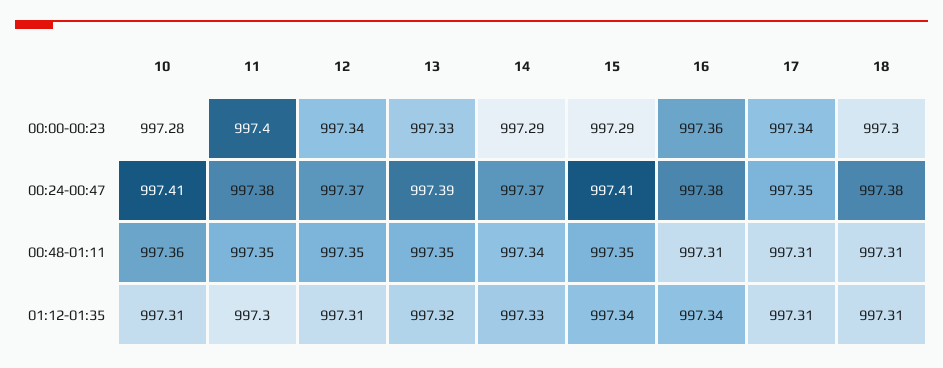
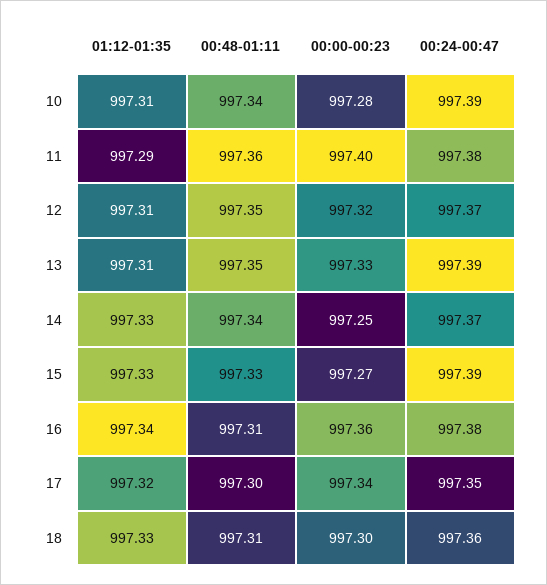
  {
    "10": {
      "00:00-00:23": 997.28,
-     "00:24-00:47": 997.41,
+     "00:24-00:47": 997.39,
-     "00:48-01:11": 997.36,
+     "00:48-01:11": 997.34,
      "01:12-01:35": 997.31
    },
    "11": {
      "00:00-00:23": 997.4,
      "00:24-00:47": 997.38,
-     "00:48-01:11": 997.35,
+     "00:48-01:11": 997.36,
-     "01:12-01:35": 997.3
+     "01:12-01:35": 997.29
    },
    "12": {
-     "00:00-00:23": 997.34,
+     "00:00-00:23": 997.32,
      "00:24-00:47": 997.37,
      "00:48-01:11": 997.35,
      "01:12-01:35": 997.31
    },
    "13": {
      "00:00-00:23": 997.33,
      "00:24-00:47": 997.39,
      "00:48-01:11": 997.35,
-     "01:12-01:35": 997.32
+     "01:12-01:35": 997.31
    },
    "14": {
-     "00:00-00:23": 997.29,
+     "00:00-00:23": 997.25,
      "00:24-00:47": 997.37,
      "00:48-01:11": 997.34,
      "01:12-01:35": 997.33
    },
    "15": {
-     "00:00-00:23": 997.29,
+     "00:00-00:23": 997.27,
-     "00:24-00:47": 997.41,
+     "00:24-00:47": 997.39,
-     "00:48-01:11": 997.35,
+     "00:48-01:11": 997.33,
-     "01:12-01:35": 997.34
+     "01:12-01:35": 997.33
    },
    "16": {
      "00:00-00:23": 997.36,
      "00:24-00:47": 997.38,
      "00:48-01:11": 997.31,
      "01:12-01:35": 997.34
    },
    "17": {
      "00:00-00:23": 997.34,
      "00:24-00:47": 997.35,
-     "00:48-01:11": 997.31,
+     "00:48-01:11": 997.3,
-     "01:12-01:35": 997.31
+     "01:12-01:35": 997.32
    },
    "18": {
      "00:00-00:23": 997.3,
-     "00:24-00:47": 997.38,
+     "00:24-00:47": 997.36,
      "00:48-01:11": 997.31,
-     "01:12-01:35": 997.31
+     "01:12-01:35": 997.33
    }
  }

